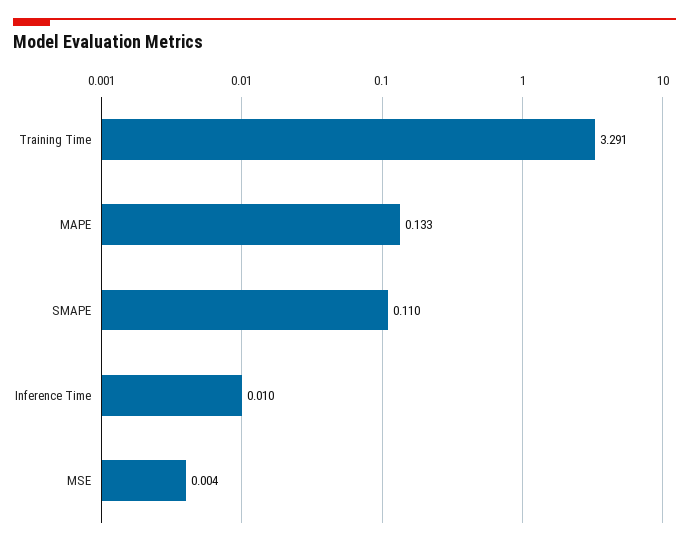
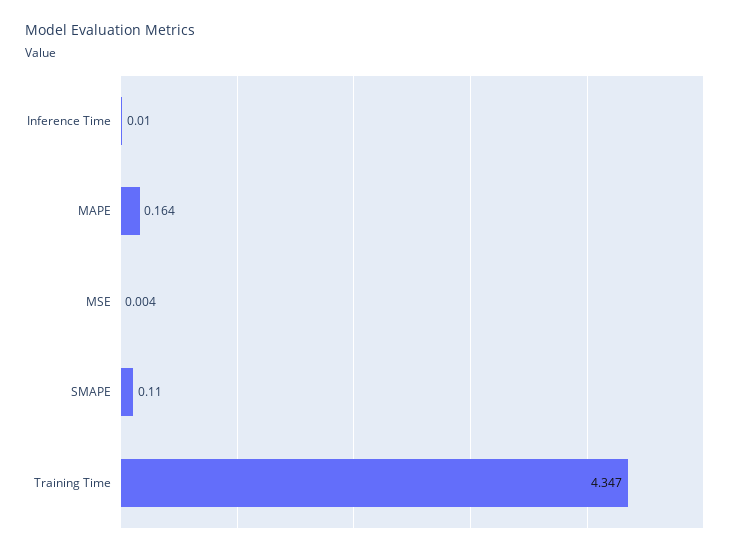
  {
-   "Training Time": 3.291,
+   "Training Time": 4.347,
-   "MAPE": 0.133,
+   "MAPE": 0.164,
    "SMAPE": 0.11,
    "Inference Time": 0.01,
    "MSE": 0.004
  }

